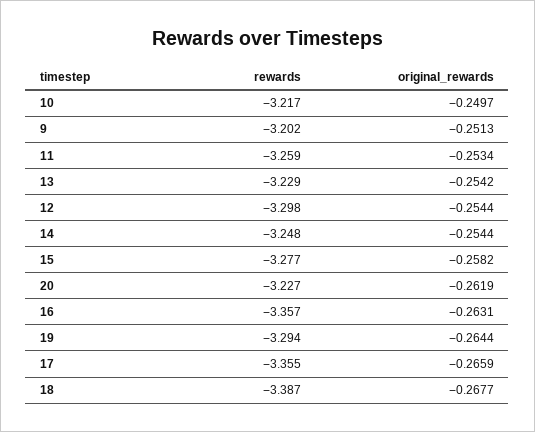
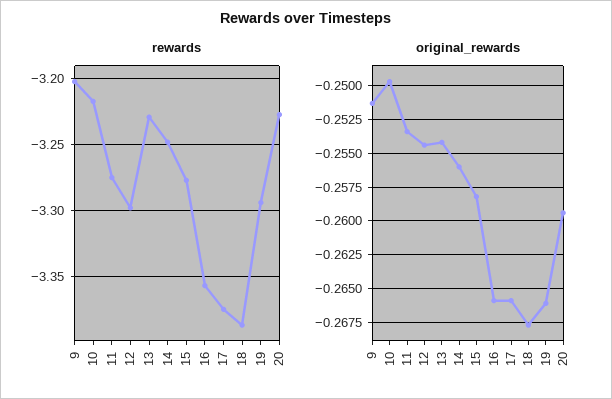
  {
    "rewards": {
      "10": -3.217,
      "9": -3.202,
-     "11": -3.259,
+     "11": -3.275,
      "13": -3.229,
      "12": -3.298,
      "14": -3.248,
      "15": -3.277,
      "20": -3.227,
      "16": -3.357,
      "19": -3.294,
-     "17": -3.355,
+     "17": -3.375,
      "18": -3.387
    },
    "original_rewards": {
      "10": -0.2497,
      "9": -0.2513,
      "11": -0.2534,
      "13": -0.2542,
      "12": -0.2544,
-     "14": -0.2544,
+     "14": -0.256,
      "15": -0.2582,
-     "20": -0.2619,
+     "20": -0.2595,
-     "16": -0.2631,
+     "16": -0.266,
-     "19": -0.2644,
+     "19": -0.266,
      "17": -0.2659,
      "18": -0.2677
    }
  }

